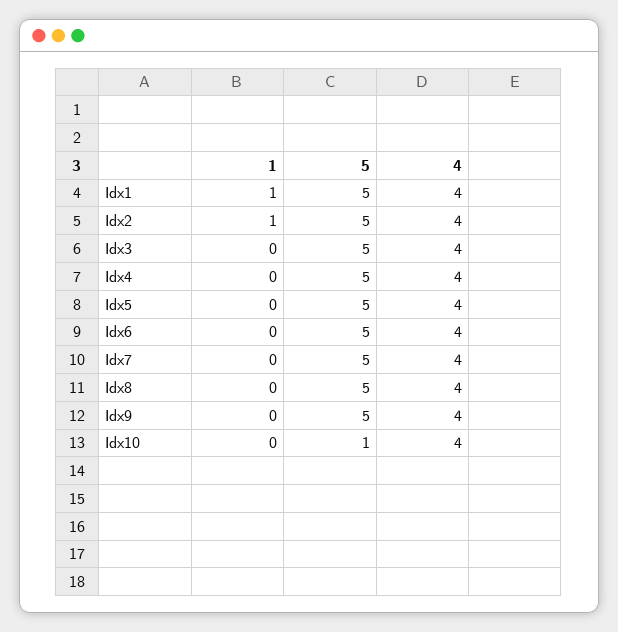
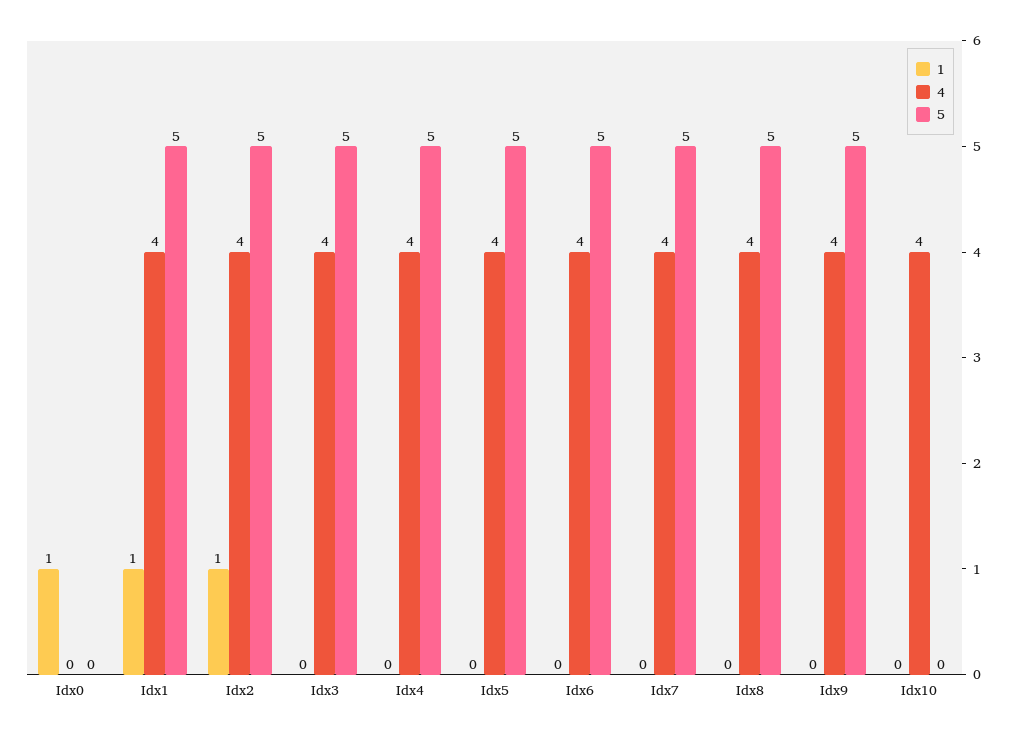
  {
    "1": {
      "Idx1": 1,
      "Idx2": 1,
      "Idx3": 0,
      "Idx4": 0,
      "Idx5": 0,
      "Idx6": 0,
      "Idx7": 0,
      "Idx8": 0,
      "Idx9": 0,
-     "Idx10": 0
+     "Idx10": 0,
+     "Idx0": 1
    },
    "5": {
      "Idx1": 5,
      "Idx2": 5,
      "Idx3": 5,
      "Idx4": 5,
      "Idx5": 5,
      "Idx6": 5,
      "Idx7": 5,
      "Idx8": 5,
      "Idx9": 5,
-     "Idx10": 1
+     "Idx10": 0,
+     "Idx0": 0
    },
    "4": {
      "Idx1": 4,
      "Idx2": 4,
      "Idx3": 4,
      "Idx4": 4,
      "Idx5": 4,
      "Idx6": 4,
      "Idx7": 4,
      "Idx8": 4,
      "Idx9": 4,
-     "Idx10": 4
+     "Idx10": 4,
+     "Idx0": 0
    }
  }

